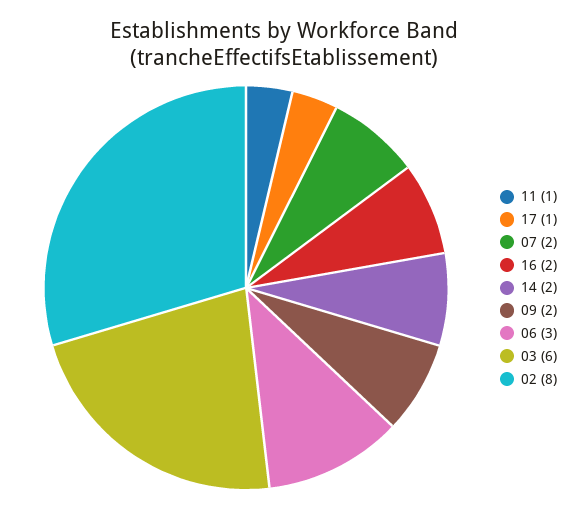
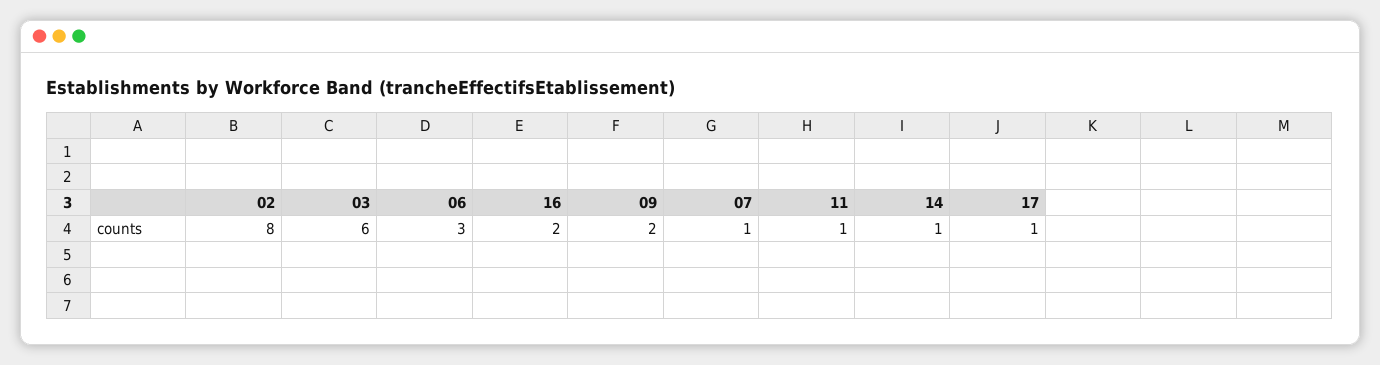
  {
    "11": 1,
    "17": 1,
-   "07": 2,
+   "07": 1,
    "16": 2,
-   "14": 2,
+   "14": 1,
    "09": 2,
    "06": 3,
    "03": 6,
    "02": 8
  }

